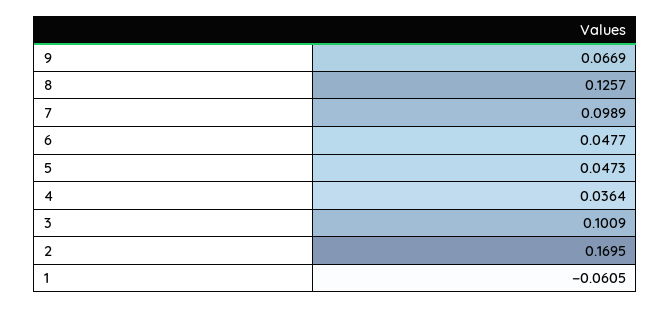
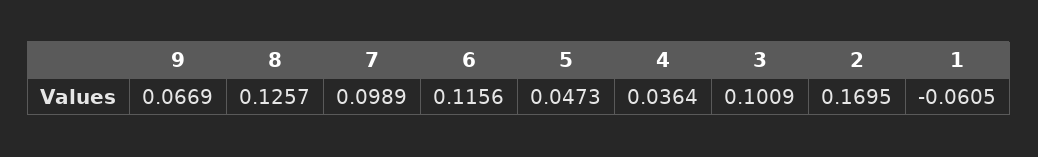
  {
    "9": 0.0669,
    "8": 0.1257,
    "7": 0.0989,
-   "6": 0.0477,
+   "6": 0.1156,
    "5": 0.0473,
    "4": 0.0364,
    "3": 0.1009,
    "2": 0.1695,
    "1": -0.0605
  }

